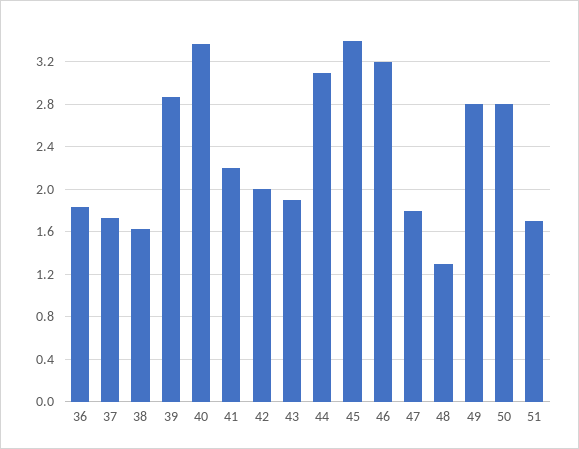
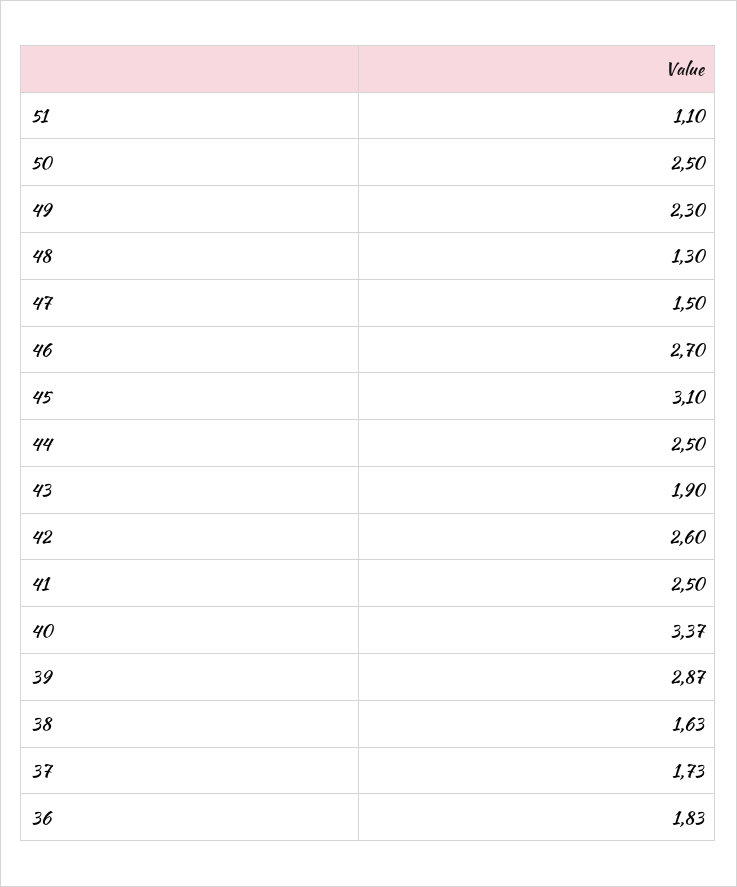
  {
    "36": 1.83,
    "37": 1.73,
    "38": 1.63,
    "39": 2.87,
    "40": 3.37,
-   "41": 2.2,
+   "41": 2.5,
-   "42": 2,
+   "42": 2.6,
    "43": 1.9,
-   "44": 3.1,
+   "44": 2.5,
-   "45": 3.4,
+   "45": 3.1,
-   "46": 3.2,
+   "46": 2.7,
-   "47": 1.8,
+   "47": 1.5,
    "48": 1.3,
-   "49": 2.8,
+   "49": 2.3,
-   "50": 2.8,
+   "50": 2.5,
-   "51": 1.7
+   "51": 1.1
  }

